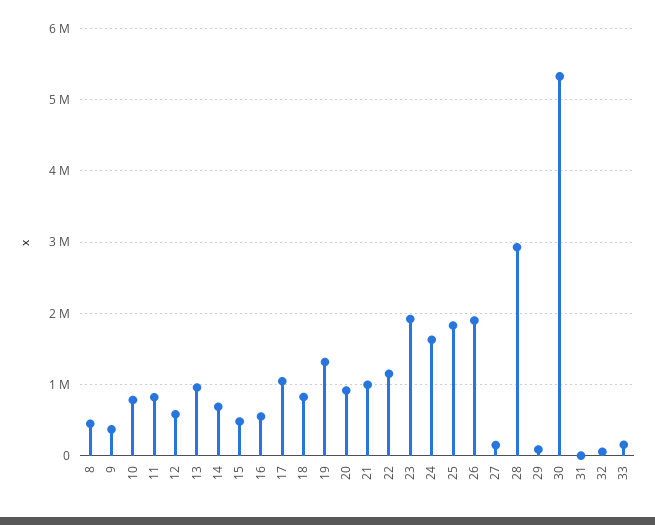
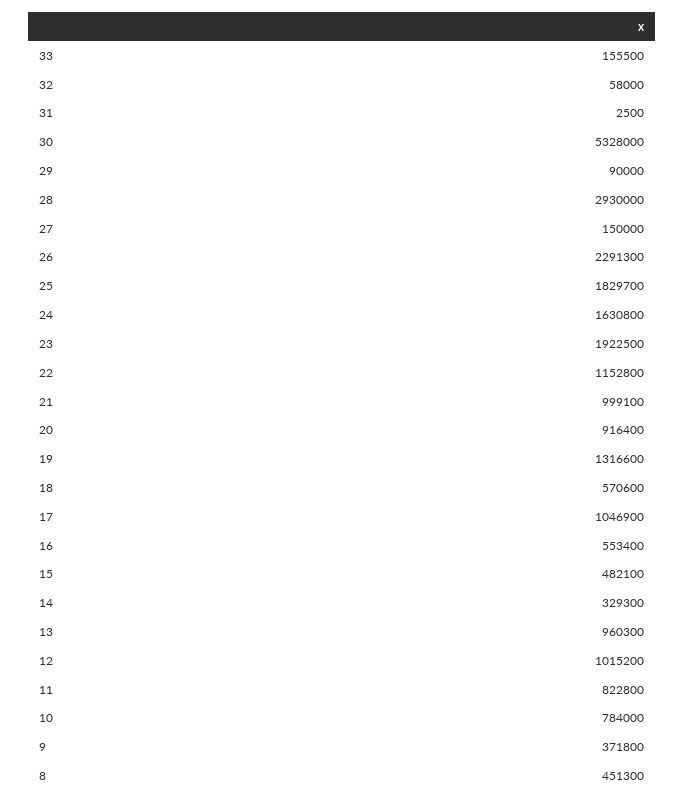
  {
    "8": 451300,
    "9": 371800,
    "10": 784000,
    "11": 822800,
-   "12": 600000,
+   "12": 1015200,
    "13": 960300,
-   "14": 700000,
+   "14": 329300,
    "15": 482100,
    "16": 553400,
    "17": 1046900,
-   "18": 800000,
+   "18": 570600,
    "19": 1316600,
    "20": 916400,
    "21": 999100,
    "22": 1152800,
    "23": 1922500,
    "24": 1630800,
    "25": 1829700,
-   "26": 1900000,
+   "26": 2291300,
    "27": 150000,
    "28": 2930000,
    "29": 90000,
    "30": 5328000,
    "31": 2500,
    "32": 58000,
    "33": 155500
  }

